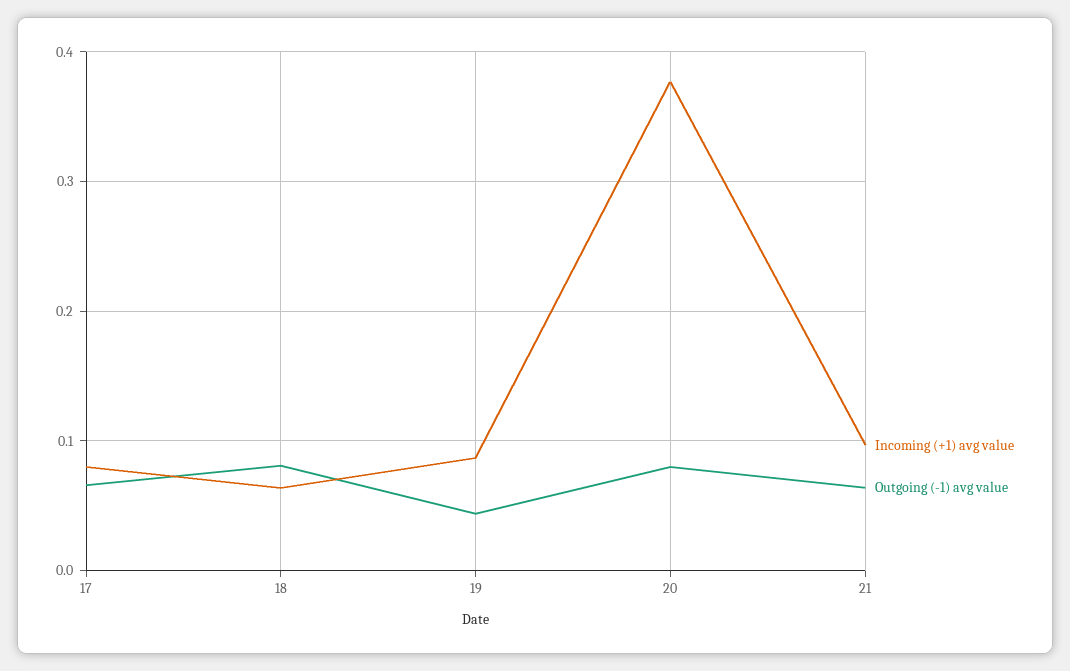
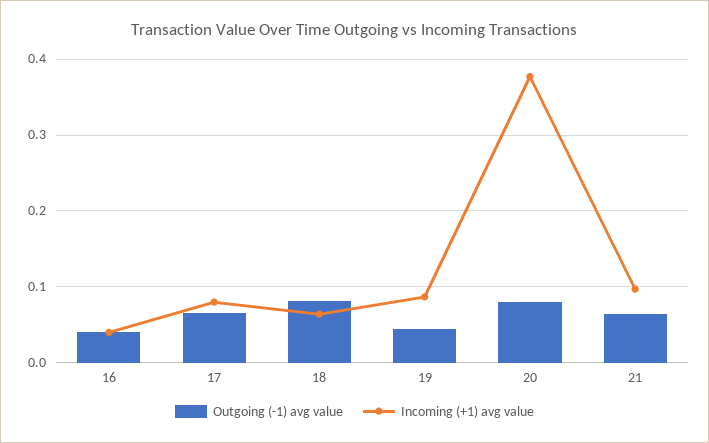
  {
    "Incoming (+1) avg value": {
      "17": 0.08,
      "18": 0.06,
      "19": 0.09,
      "20": 0.38,
-     "21": 0.1
+     "21": 0.1,
+     "16": 0.04
    },
    "Outgoing (-1) avg value": {
      "17": 0.07,
      "18": 0.08,
      "19": 0.04,
      "20": 0.08,
-     "21": 0.06
+     "21": 0.06,
+     "16": 0.04
    }
  }

